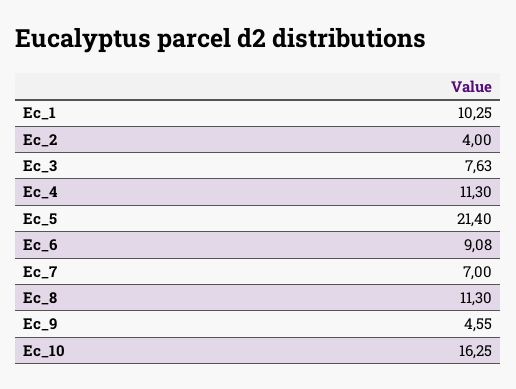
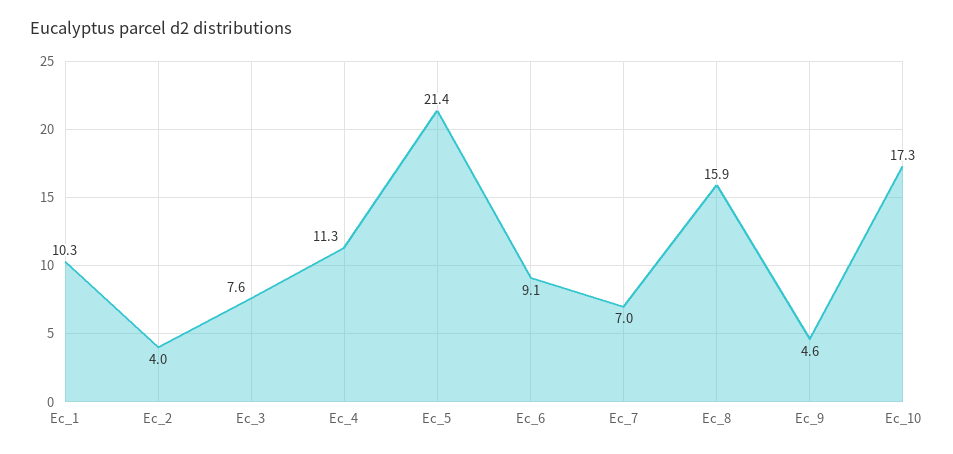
  {
    "Ec_1": 10.25,
    "Ec_2": 4,
    "Ec_3": 7.63,
    "Ec_4": 11.3,
    "Ec_5": 21.4,
    "Ec_6": 9.08,
    "Ec_7": 7,
-   "Ec_8": 11.3,
+   "Ec_8": 15.9,
    "Ec_9": 4.55,
-   "Ec_10": 16.25
+   "Ec_10": 17.3
  }

